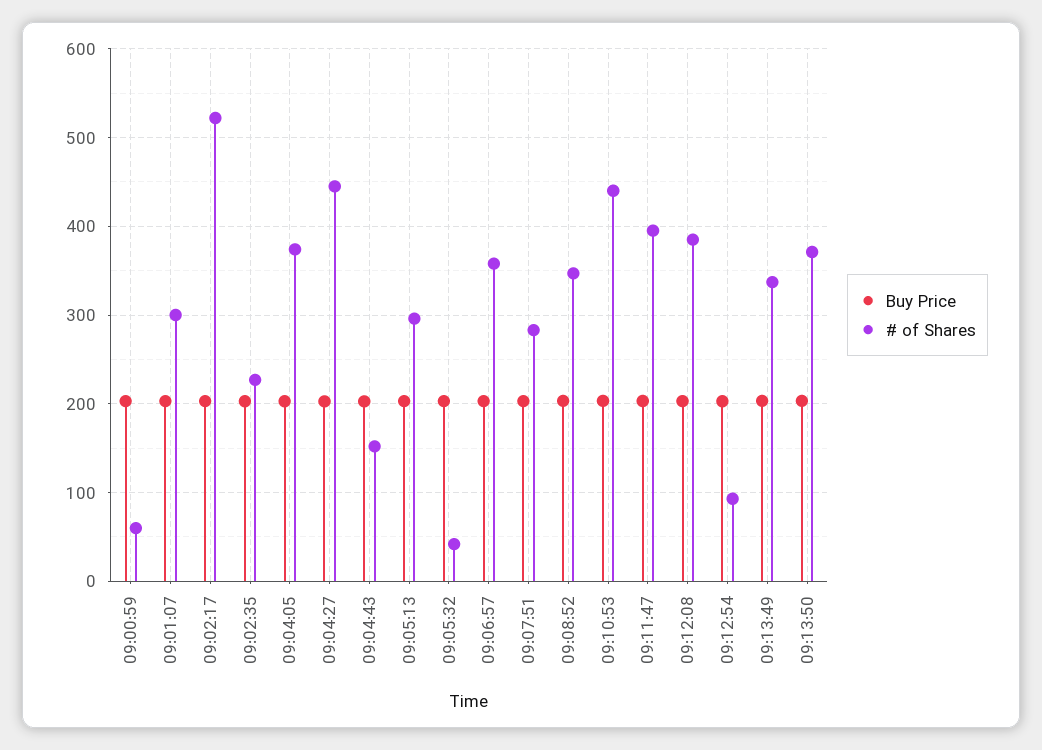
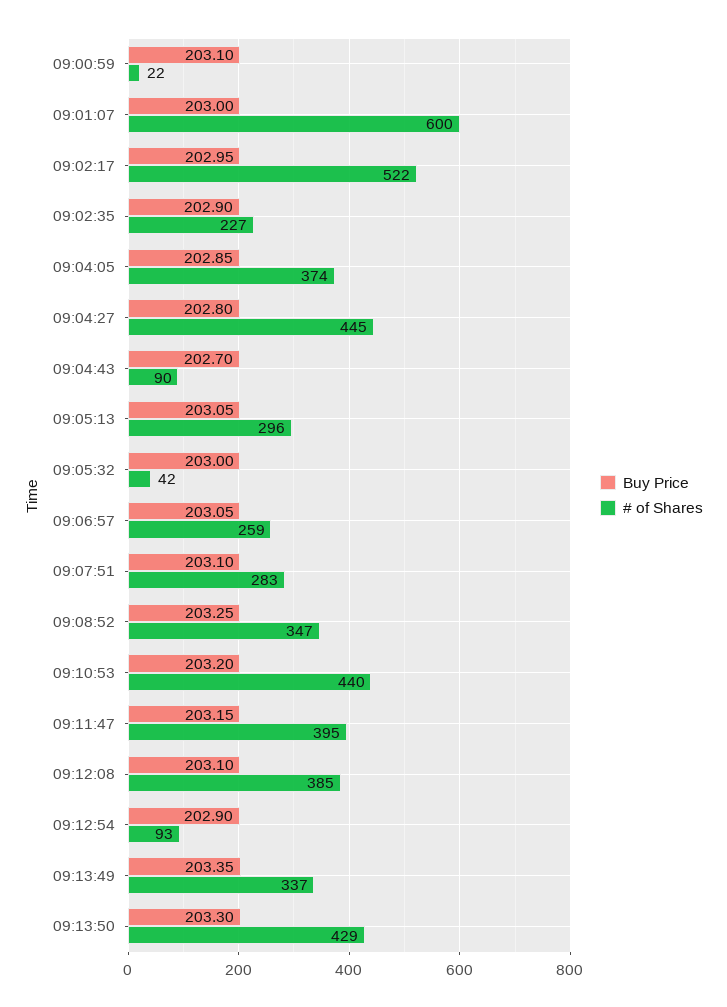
  {
    "Buy Price": {
      "09:00:59": 203.1,
      "09:01:07": 203,
      "09:02:17": 202.95,
      "09:02:35": 202.9,
      "09:04:05": 202.85,
      "09:04:27": 202.8,
      "09:04:43": 202.7,
      "09:05:13": 203.05,
      "09:05:32": 203,
      "09:06:57": 203.05,
      "09:07:51": 203.1,
      "09:08:52": 203.25,
      "09:10:53": 203.2,
      "09:11:47": 203.15,
      "09:12:08": 203.1,
      "09:12:54": 202.9,
      "09:13:49": 203.35,
      "09:13:50": 203.3
    },
    "# of Shares": {
-     "09:00:59": 60,
+     "09:00:59": 22,
-     "09:01:07": 300,
+     "09:01:07": 600,
      "09:02:17": 522,
      "09:02:35": 227,
      "09:04:05": 374,
      "09:04:27": 445,
-     "09:04:43": 150,
+     "09:04:43": 90,
      "09:05:13": 296,
      "09:05:32": 42,
-     "09:06:57": 360,
+     "09:06:57": 259,
      "09:07:51": 283,
      "09:08:52": 347,
      "09:10:53": 440,
      "09:11:47": 395,
      "09:12:08": 385,
      "09:12:54": 93,
      "09:13:49": 337,
-     "09:13:50": 370
+     "09:13:50": 429
    }
  }

